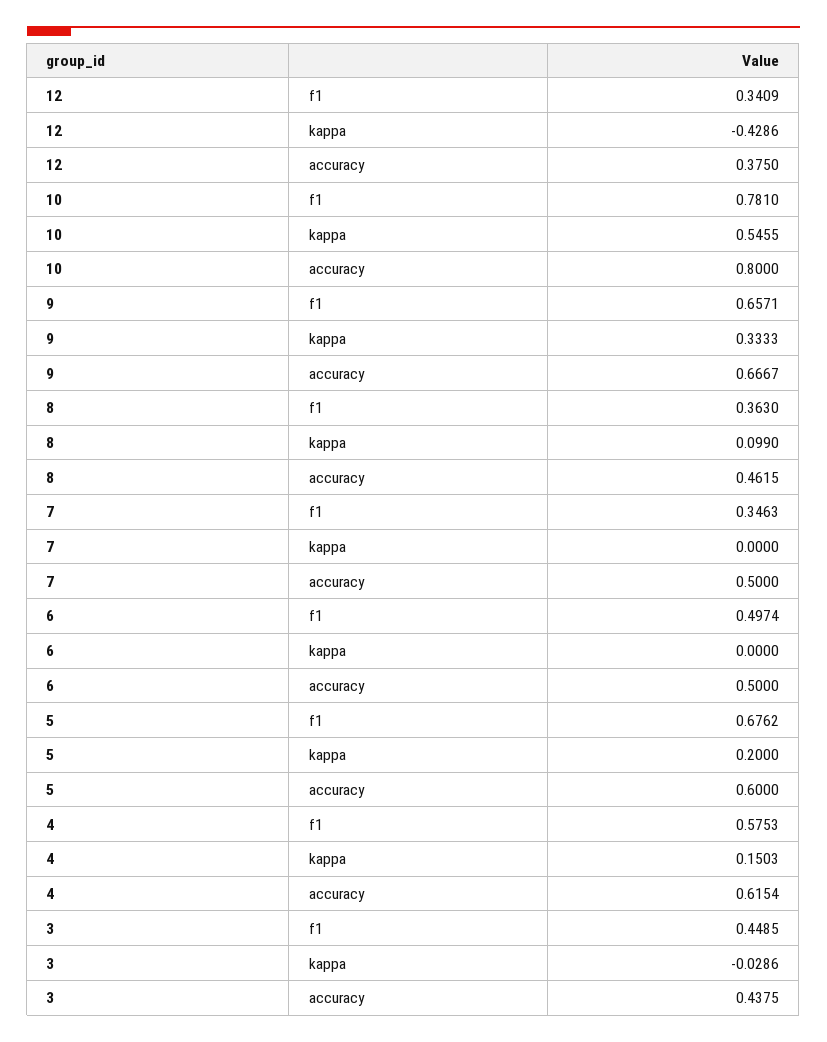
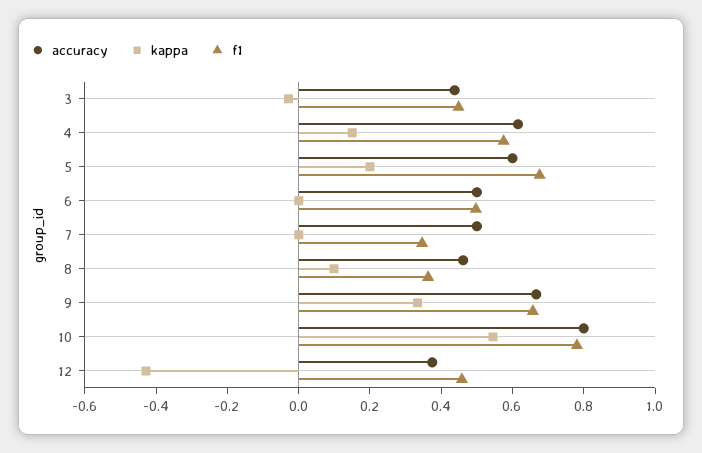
  {
    "f1": {
-     "12": 0.3409,
+     "12": 0.45,
      "10": 0.781,
      "9": 0.6571,
      "8": 0.363,
      "7": 0.3463,
      "6": 0.4974,
      "5": 0.6762,
      "4": 0.5753,
      "3": 0.4485
    },
    "kappa": {
      "12": -0.4286,
      "10": 0.5455,
      "9": 0.3333,
      "8": 0.099,
      "7": 0,
      "6": 0,
      "5": 0.2,
      "4": 0.1503,
      "3": -0.0286
    },
    "accuracy": {
      "12": 0.375,
      "10": 0.8,
      "9": 0.6667,
      "8": 0.4615,
      "7": 0.5,
      "6": 0.5,
      "5": 0.6,
      "4": 0.6154,
      "3": 0.4375
    }
  }

